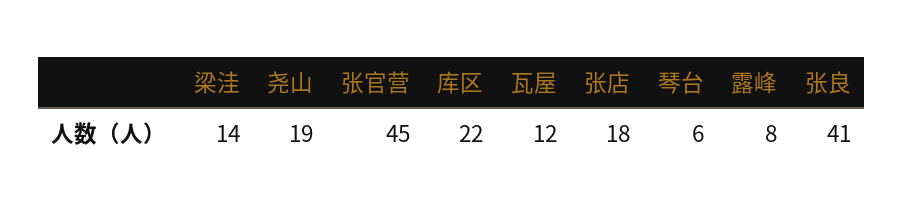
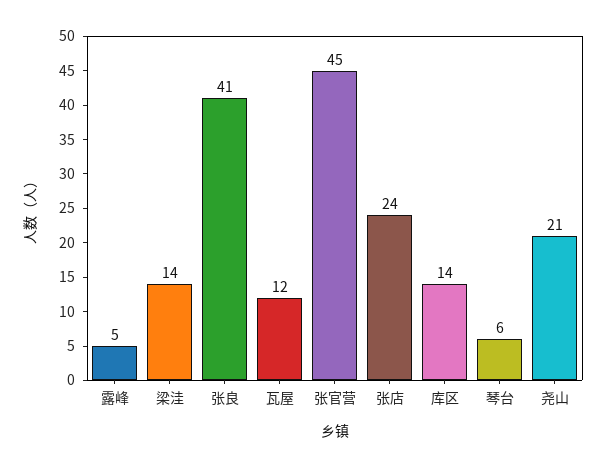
  {
    "梁洼": 14,
-   "尧山": 19,
+   "尧山": 21,
    "张官营": 45,
-   "库区": 22,
+   "库区": 14,
    "瓦屋": 12,
-   "张店": 18,
+   "张店": 24,
    "琴台": 6,
-   "露峰": 8,
+   "露峰": 5,
    "张良": 41
  }

